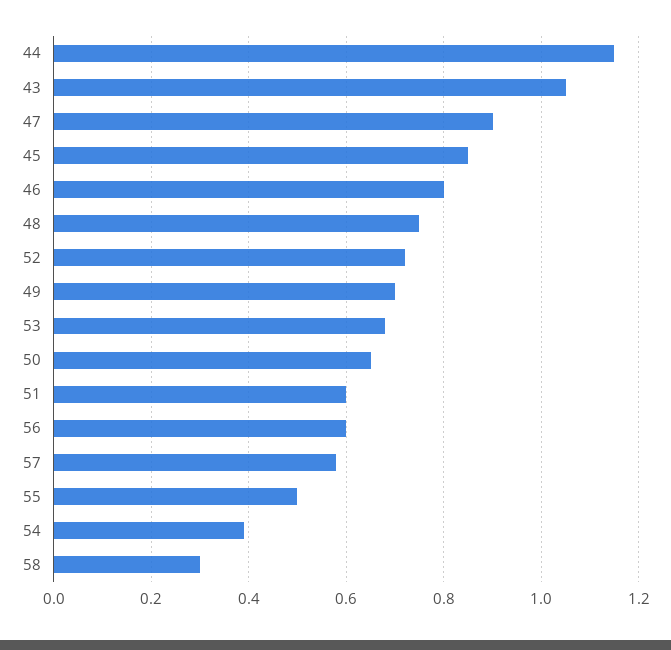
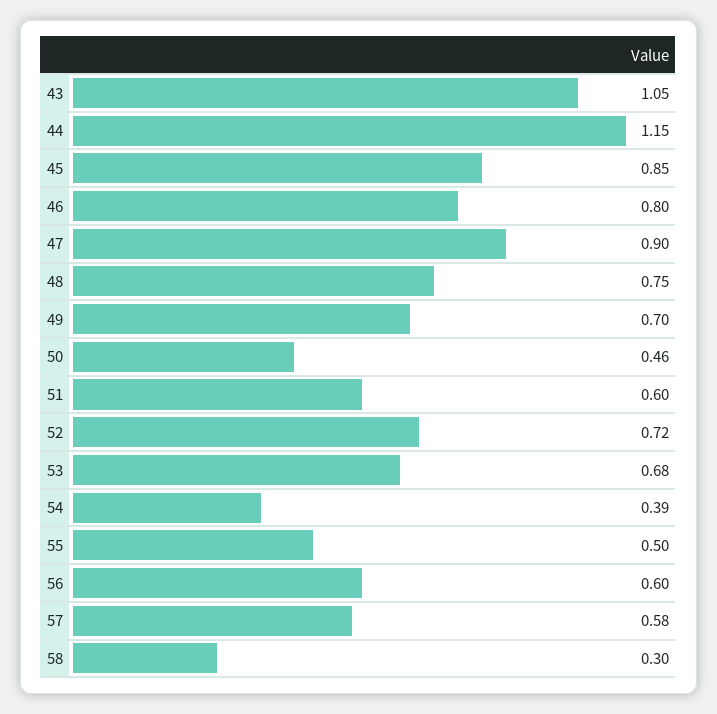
  {
    "44": 1.15,
    "43": 1.05,
    "47": 0.9,
    "45": 0.85,
    "46": 0.8,
    "48": 0.75,
    "52": 0.72,
    "49": 0.7,
    "53": 0.68,
-   "50": 0.65,
+   "50": 0.46,
    "51": 0.6,
    "56": 0.6,
    "57": 0.58,
    "55": 0.5,
    "54": 0.39,
    "58": 0.3
  }

